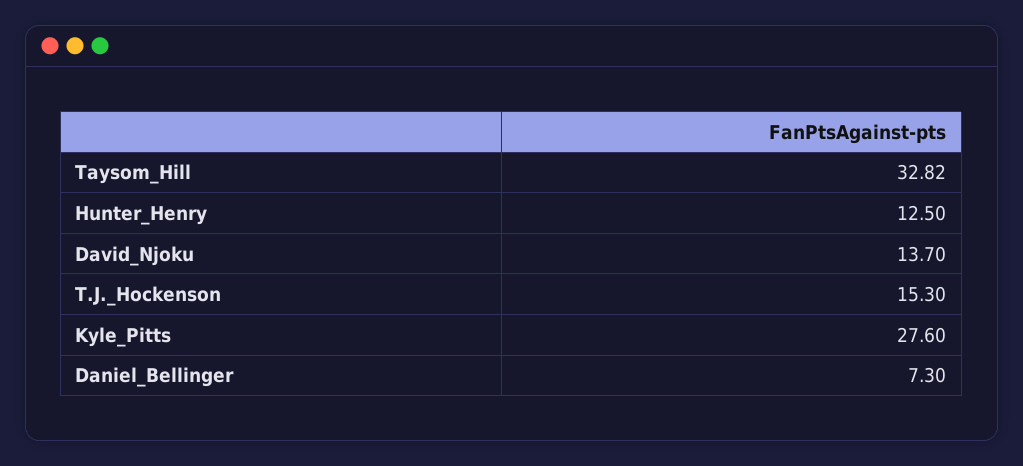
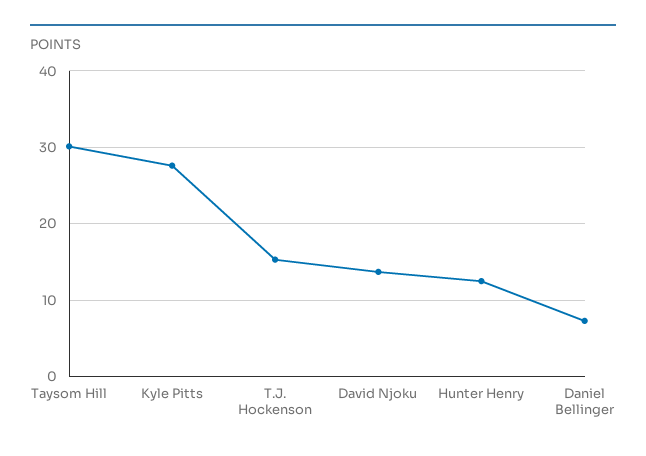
  {
-   "Taysom_Hill": 32.82,
+   "Taysom_Hill": 30,
    "Hunter_Henry": 12.5,
    "David_Njoku": 13.7,
    "T.J._Hockenson": 15.3,
    "Kyle_Pitts": 27.6,
    "Daniel_Bellinger": 7.3
  }

